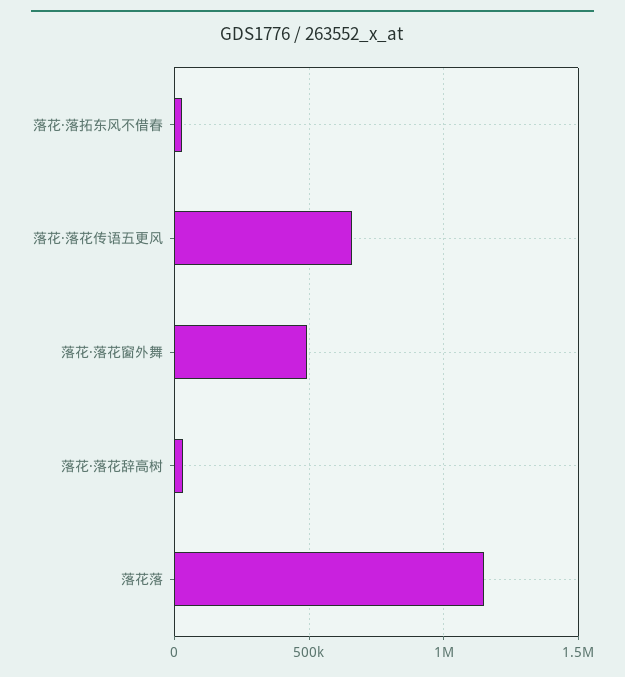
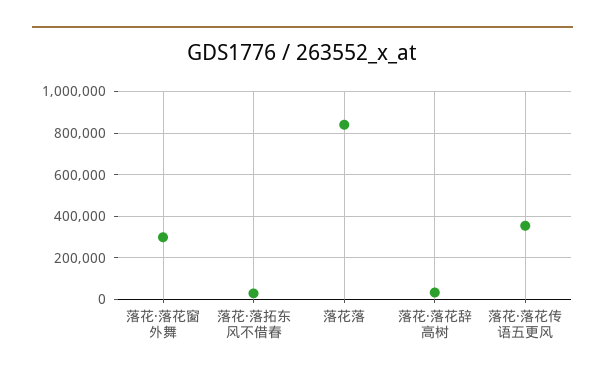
  {
    "落花·落拓东风不借春": 50000,
-   "落花·落花传语五更风": 650000,
+   "落花·落花传语五更风": 350000,
-   "落花·落花窗外舞": 500000,
+   "落花·落花窗外舞": 300000,
    "落花·落花辞高树": 50000,
-   "落花落": 1150000
+   "落花落": 850000
  }

